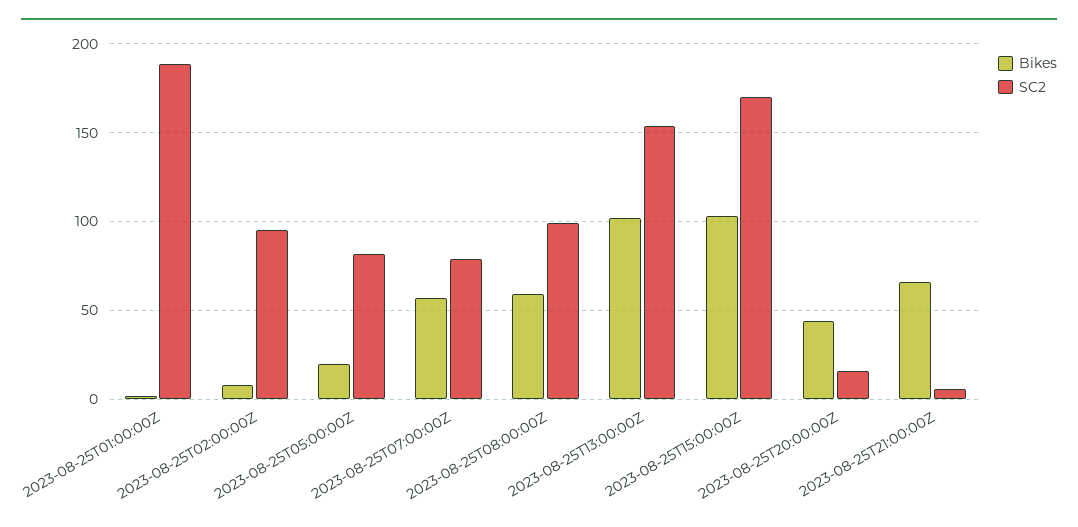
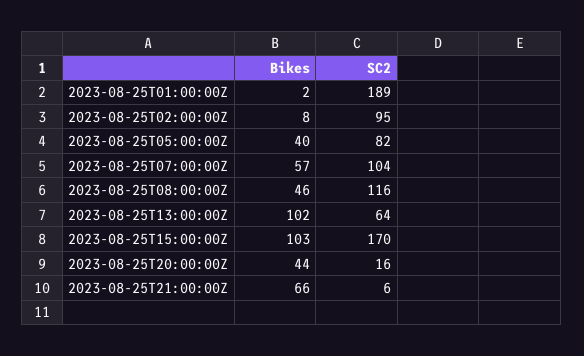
  {
    "Bikes": {
      "2023-08-25T01:00:00Z": 2,
      "2023-08-25T02:00:00Z": 8,
-     "2023-08-25T05:00:00Z": 20,
+     "2023-08-25T05:00:00Z": 40,
      "2023-08-25T07:00:00Z": 57,
-     "2023-08-25T08:00:00Z": 60,
+     "2023-08-25T08:00:00Z": 46,
      "2023-08-25T13:00:00Z": 102,
      "2023-08-25T15:00:00Z": 103,
      "2023-08-25T20:00:00Z": 44,
      "2023-08-25T21:00:00Z": 66
    },
    "SC2": {
      "2023-08-25T01:00:00Z": 189,
      "2023-08-25T02:00:00Z": 95,
      "2023-08-25T05:00:00Z": 82,
-     "2023-08-25T07:00:00Z": 80,
+     "2023-08-25T07:00:00Z": 104,
-     "2023-08-25T08:00:00Z": 100,
+     "2023-08-25T08:00:00Z": 116,
-     "2023-08-25T13:00:00Z": 155,
+     "2023-08-25T13:00:00Z": 64,
      "2023-08-25T15:00:00Z": 170,
      "2023-08-25T20:00:00Z": 16,
      "2023-08-25T21:00:00Z": 6
    }
  }

